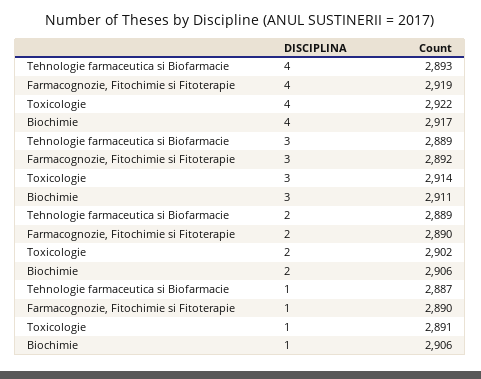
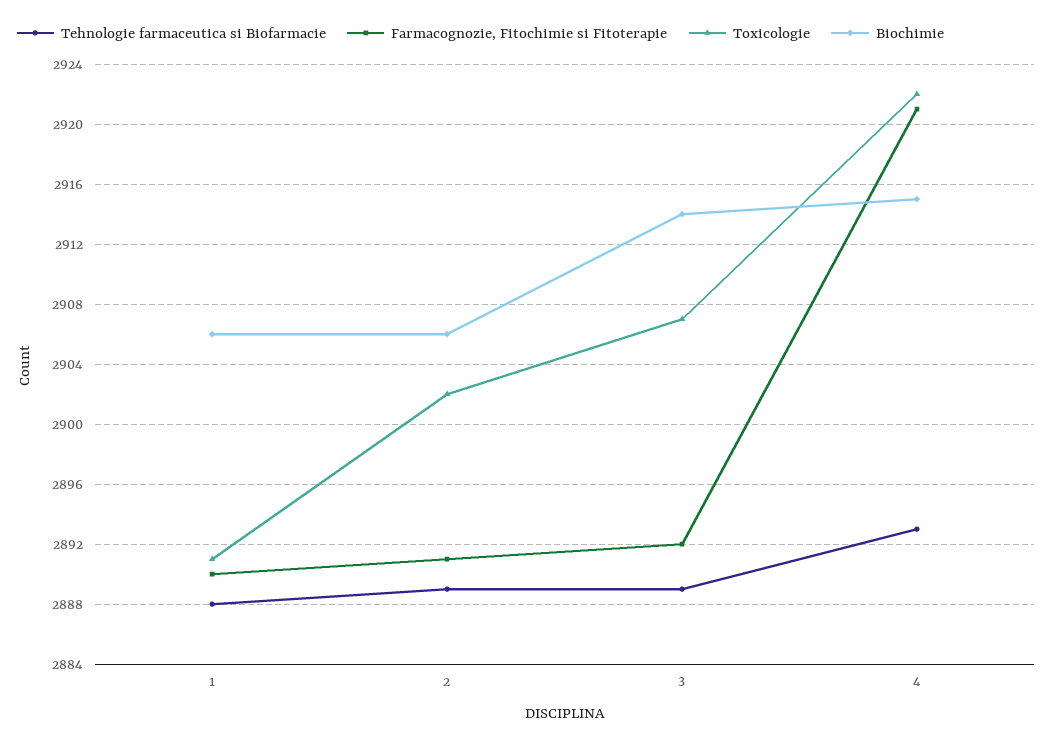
  {
    "Tehnologie farmaceutica si Biofarmacie": {
      "4": 2893,
      "3": 2889,
      "2": 2889,
-     "1": 2887
+     "1": 2888
    },
    "Farmacognozie, Fitochimie si Fitoterapie": {
-     "4": 2919,
+     "4": 2921,
      "3": 2892,
-     "2": 2890,
+     "2": 2891,
      "1": 2890
    },
    "Toxicologie": {
      "4": 2922,
-     "3": 2914,
+     "3": 2907,
      "2": 2902,
      "1": 2891
    },
    "Biochimie": {
-     "4": 2917,
+     "4": 2915,
-     "3": 2911,
+     "3": 2914,
      "2": 2906,
      "1": 2906
    }
  }

